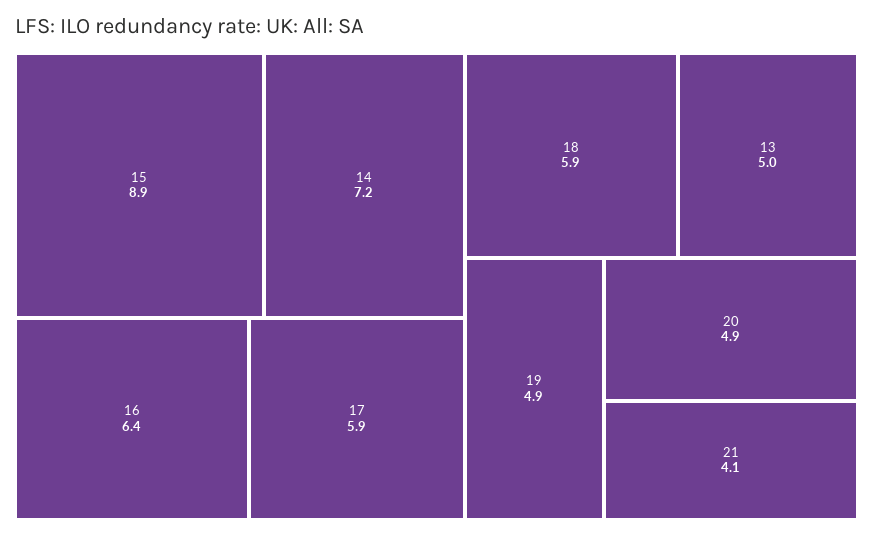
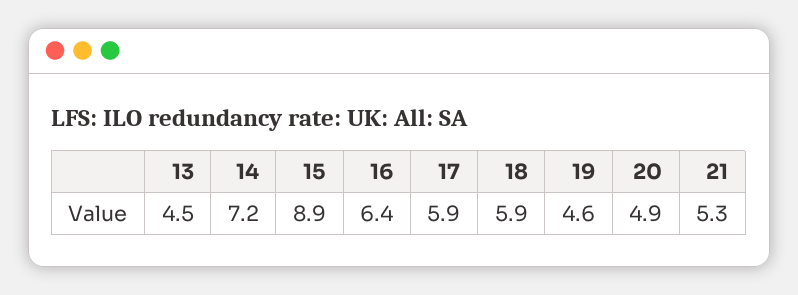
  {
    "15": 8.9,
    "14": 7.2,
    "16": 6.4,
    "17": 5.9,
    "18": 5.9,
-   "13": 5,
+   "13": 4.5,
-   "19": 4.9,
+   "19": 4.6,
    "20": 4.9,
-   "21": 4.1
+   "21": 5.3
  }

